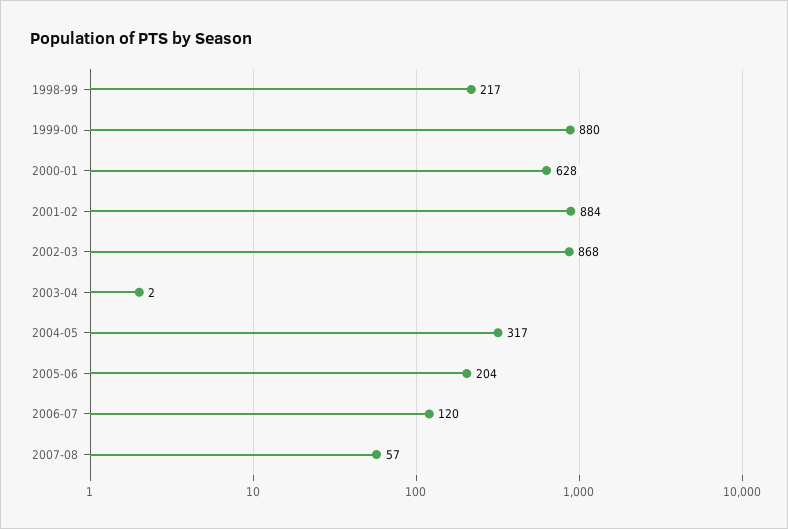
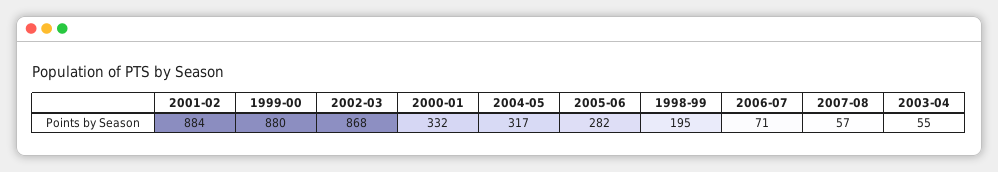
  {
-   "1998-99": 217,
+   "1998-99": 195,
    "1999-00": 880,
-   "2000-01": 628,
+   "2000-01": 332,
    "2001-02": 884,
    "2002-03": 868,
-   "2003-04": 2,
+   "2003-04": 55,
    "2004-05": 317,
-   "2005-06": 204,
+   "2005-06": 282,
-   "2006-07": 120,
+   "2006-07": 71,
    "2007-08": 57
  }

